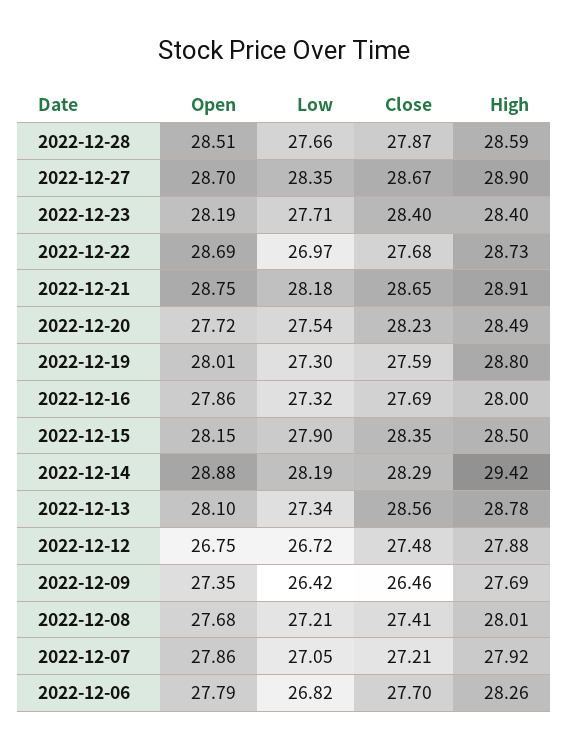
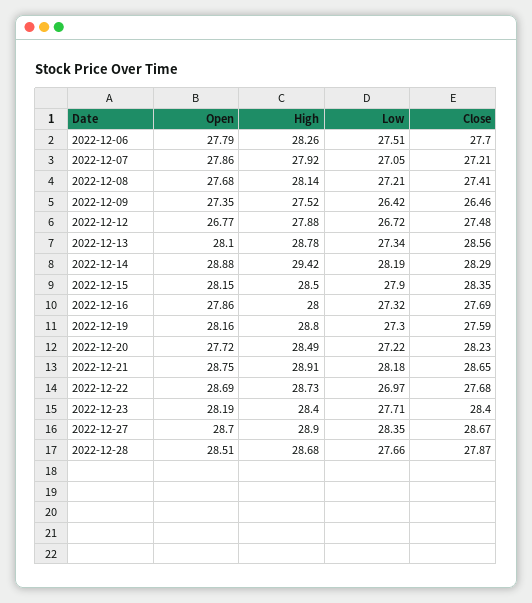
  {
    "Open": {
      "2022-12-28": 28.51,
      "2022-12-27": 28.7,
      "2022-12-23": 28.19,
      "2022-12-22": 28.69,
      "2022-12-21": 28.75,
      "2022-12-20": 27.72,
-     "2022-12-19": 28.01,
+     "2022-12-19": 28.16,
      "2022-12-16": 27.86,
      "2022-12-15": 28.15,
      "2022-12-14": 28.88,
      "2022-12-13": 28.1,
-     "2022-12-12": 26.75,
+     "2022-12-12": 26.77,
      "2022-12-09": 27.35,
      "2022-12-08": 27.68,
      "2022-12-07": 27.86,
      "2022-12-06": 27.79
    },
    "Low": {
      "2022-12-28": 27.66,
      "2022-12-27": 28.35,
      "2022-12-23": 27.71,
      "2022-12-22": 26.97,
      "2022-12-21": 28.18,
-     "2022-12-20": 27.54,
+     "2022-12-20": 27.22,
      "2022-12-19": 27.3,
      "2022-12-16": 27.32,
      "2022-12-15": 27.9,
      "2022-12-14": 28.19,
      "2022-12-13": 27.34,
      "2022-12-12": 26.72,
      "2022-12-09": 26.42,
      "2022-12-08": 27.21,
      "2022-12-07": 27.05,
-     "2022-12-06": 26.82
+     "2022-12-06": 27.51
    },
    "Close": {
      "2022-12-28": 27.87,
      "2022-12-27": 28.67,
      "2022-12-23": 28.4,
      "2022-12-22": 27.68,
      "2022-12-21": 28.65,
      "2022-12-20": 28.23,
      "2022-12-19": 27.59,
      "2022-12-16": 27.69,
      "2022-12-15": 28.35,
      "2022-12-14": 28.29,
      "2022-12-13": 28.56,
      "2022-12-12": 27.48,
      "2022-12-09": 26.46,
      "2022-12-08": 27.41,
      "2022-12-07": 27.21,
      "2022-12-06": 27.7
    },
    "High": {
-     "2022-12-28": 28.59,
+     "2022-12-28": 28.68,
      "2022-12-27": 28.9,
      "2022-12-23": 28.4,
      "2022-12-22": 28.73,
      "2022-12-21": 28.91,
      "2022-12-20": 28.49,
      "2022-12-19": 28.8,
      "2022-12-16": 28,
      "2022-12-15": 28.5,
      "2022-12-14": 29.42,
      "2022-12-13": 28.78,
      "2022-12-12": 27.88,
-     "2022-12-09": 27.69,
+     "2022-12-09": 27.52,
-     "2022-12-08": 28.01,
+     "2022-12-08": 28.14,
      "2022-12-07": 27.92,
      "2022-12-06": 28.26
    }
  }

